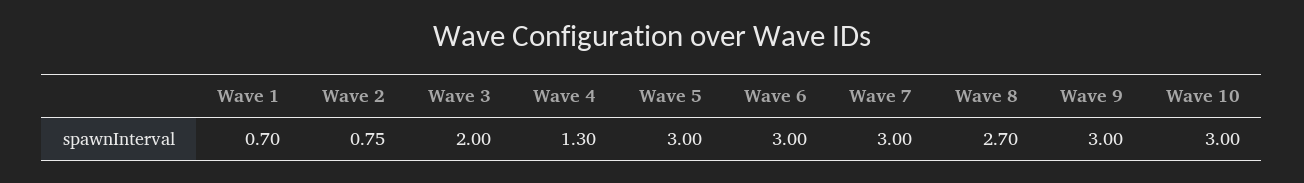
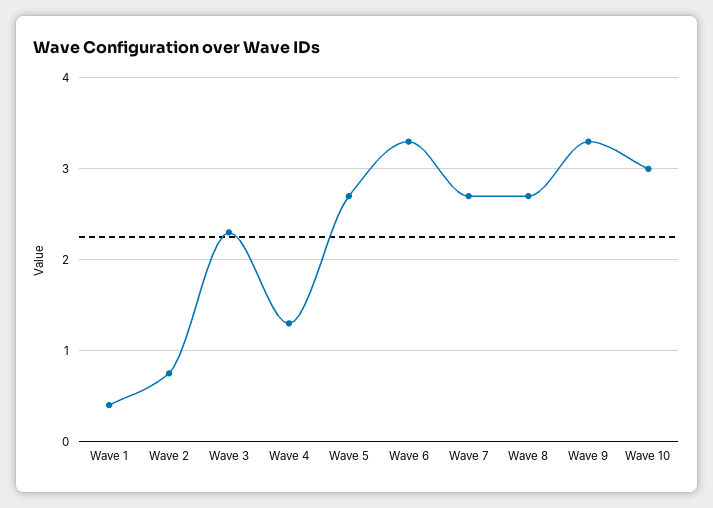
  {
-   "Wave 1": 0.7,
+   "Wave 1": 0.4,
    "Wave 2": 0.75,
-   "Wave 3": 2,
+   "Wave 3": 2.3,
    "Wave 4": 1.3,
-   "Wave 5": 3,
+   "Wave 5": 2.7,
-   "Wave 6": 3,
+   "Wave 6": 3.3,
-   "Wave 7": 3,
+   "Wave 7": 2.7,
    "Wave 8": 2.7,
-   "Wave 9": 3,
+   "Wave 9": 3.3,
    "Wave 10": 3
  }

